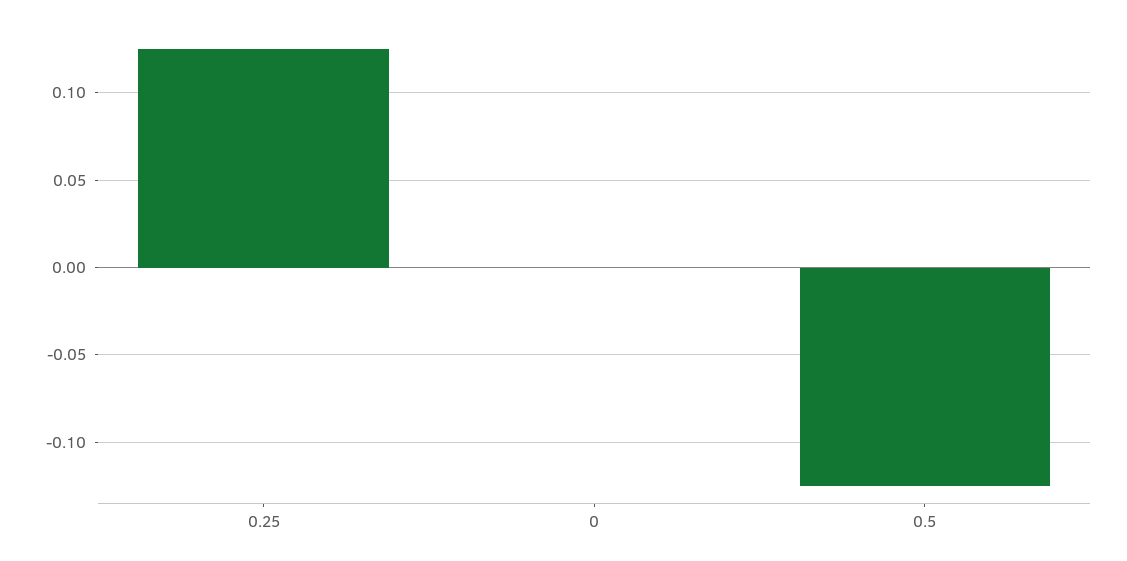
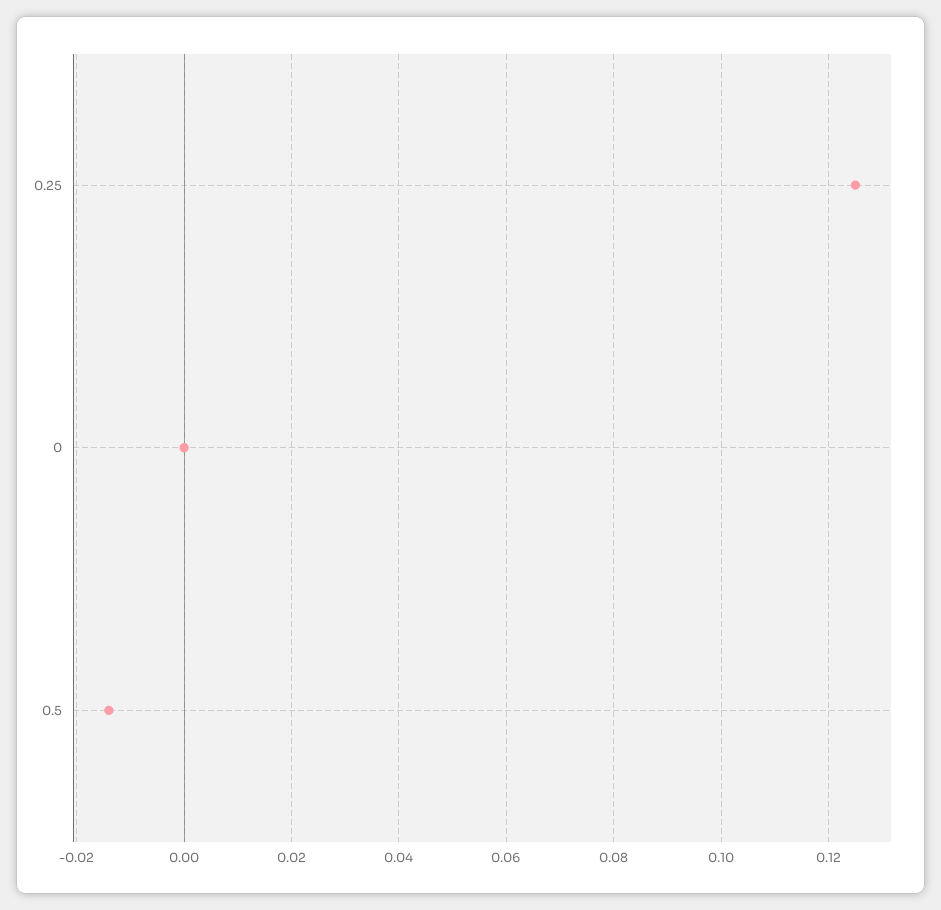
  {
    "0.25": 0.125,
    "0": 0,
-   "0.5": -0.125
+   "0.5": -0.015
  }

